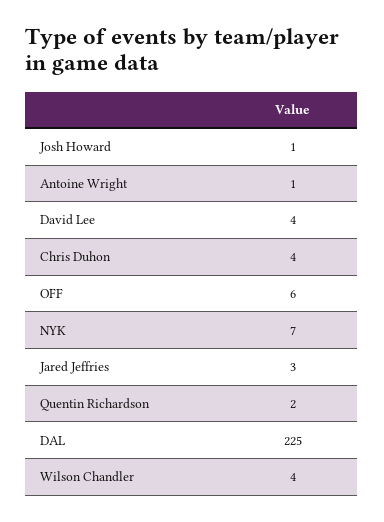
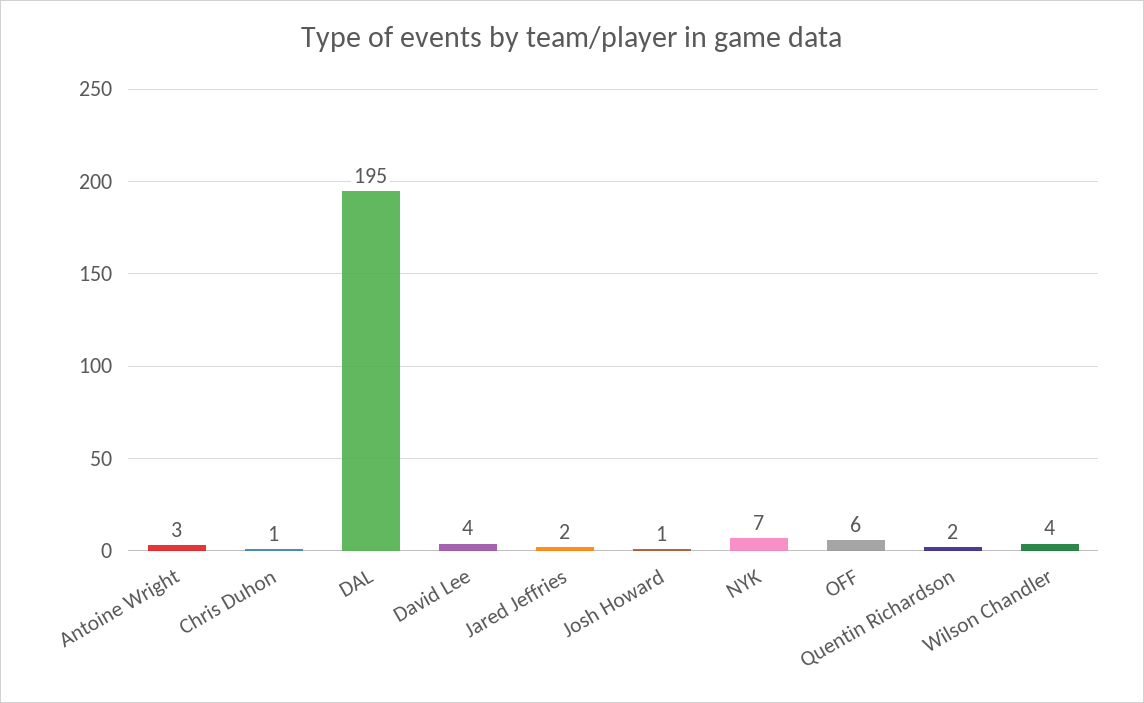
  {
    "Josh Howard": 1,
-   "Antoine Wright": 1,
+   "Antoine Wright": 3,
    "David Lee": 4,
-   "Chris Duhon": 4,
+   "Chris Duhon": 1,
    "OFF": 6,
    "NYK": 7,
-   "Jared Jeffries": 3,
+   "Jared Jeffries": 2,
    "Quentin Richardson": 2,
-   "DAL": 225,
+   "DAL": 195,
    "Wilson Chandler": 4
  }

